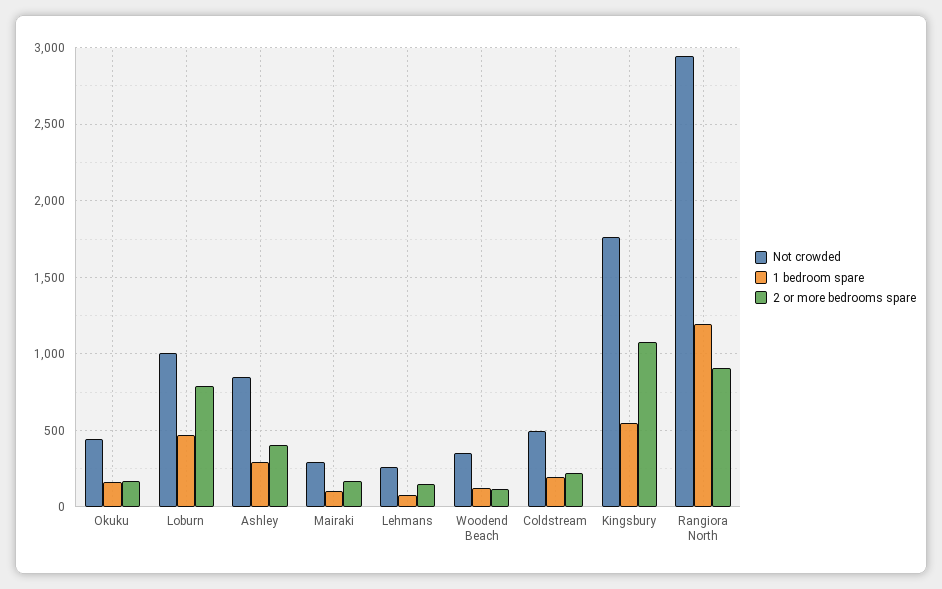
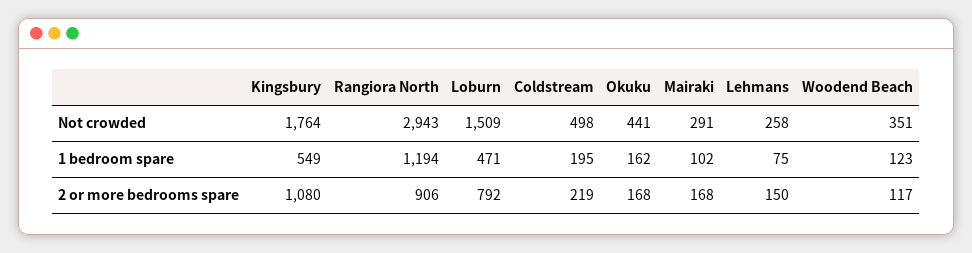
  {
    "Not crowded": {
      "Okuku": 441,
-     "Loburn": 1000,
+     "Loburn": 1509,
-     "Ashley": 850,
      "Mairaki": 291,
      "Lehmans": 258,
      "Woodend Beach": 351,
      "Coldstream": 498,
      "Kingsbury": 1764,
      "Rangiora North": 2943
    },
    "1 bedroom spare": {
      "Okuku": 162,
      "Loburn": 471,
-     "Ashley": 300,
      "Mairaki": 102,
      "Lehmans": 75,
      "Woodend Beach": 123,
      "Coldstream": 195,
      "Kingsbury": 549,
      "Rangiora North": 1194
    },
    "2 or more bedrooms spare": {
      "Okuku": 168,
      "Loburn": 792,
-     "Ashley": 400,
      "Mairaki": 168,
      "Lehmans": 150,
      "Woodend Beach": 117,
      "Coldstream": 219,
      "Kingsbury": 1080,
      "Rangiora North": 906
    }
  }

